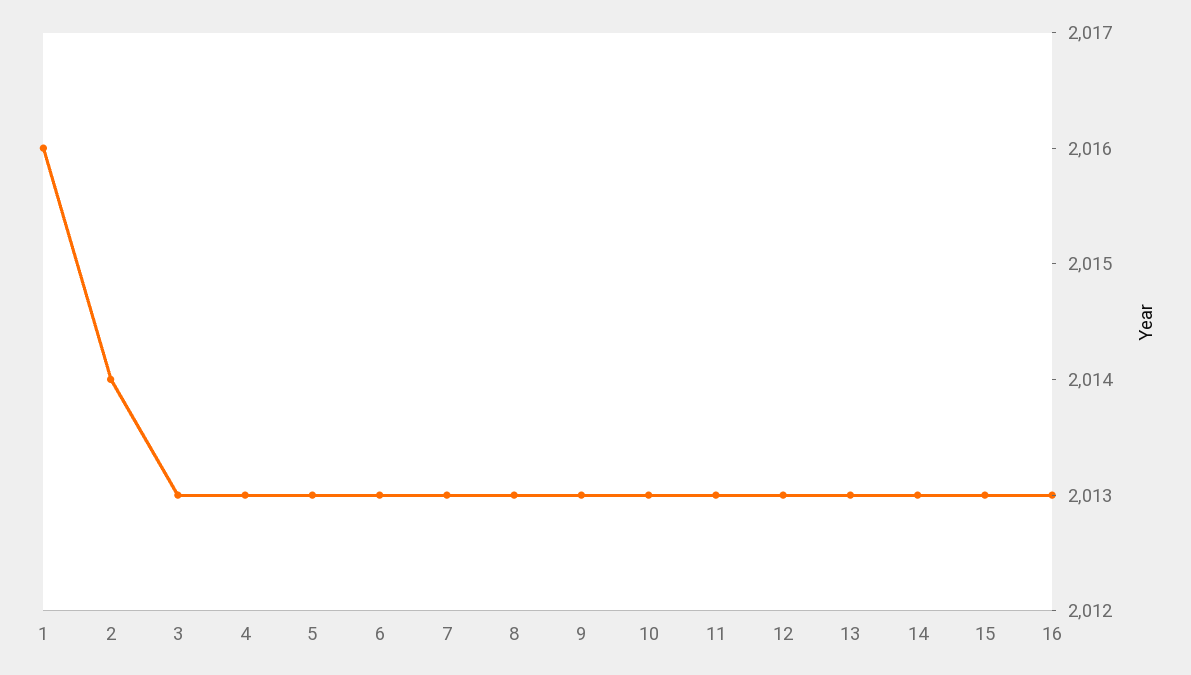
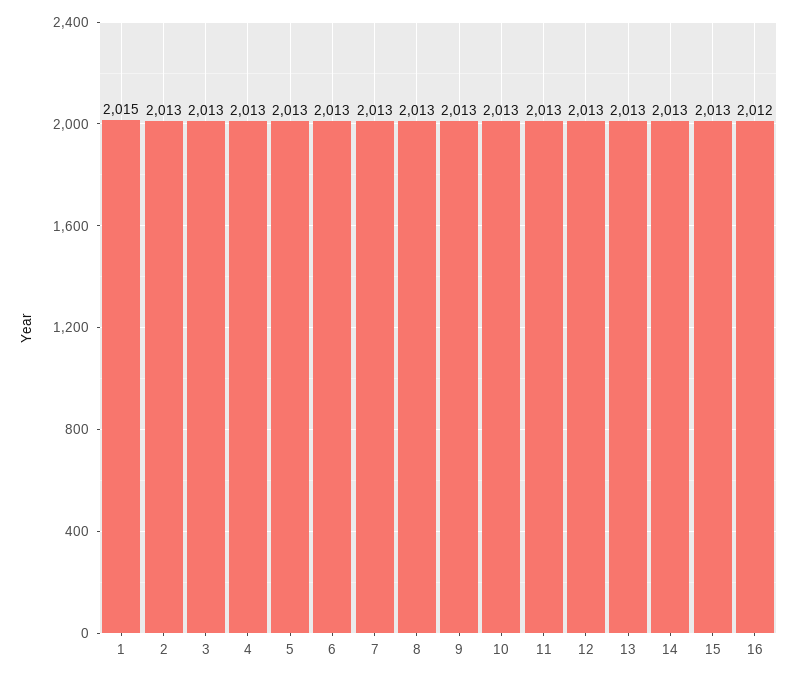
  {
-   "1": 2016,
+   "1": 2015,
-   "2": 2014,
+   "2": 2013,
    "3": 2013,
    "4": 2013,
    "5": 2013,
    "6": 2013,
    "7": 2013,
    "8": 2013,
    "9": 2013,
    "10": 2013,
    "11": 2013,
    "12": 2013,
    "13": 2013,
    "14": 2013,
    "15": 2013,
-   "16": 2013
+   "16": 2012
  }

